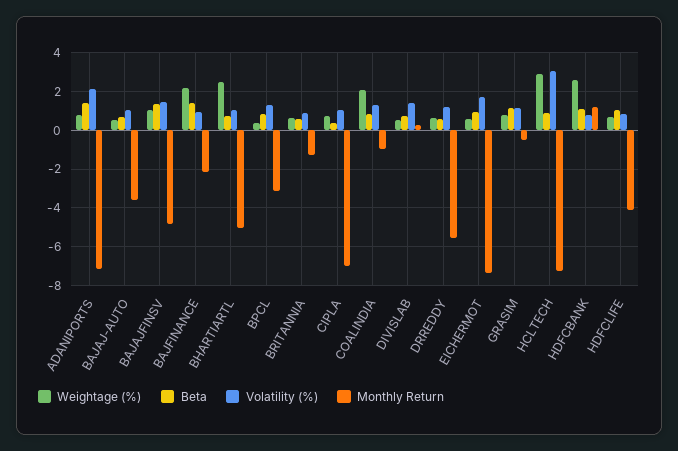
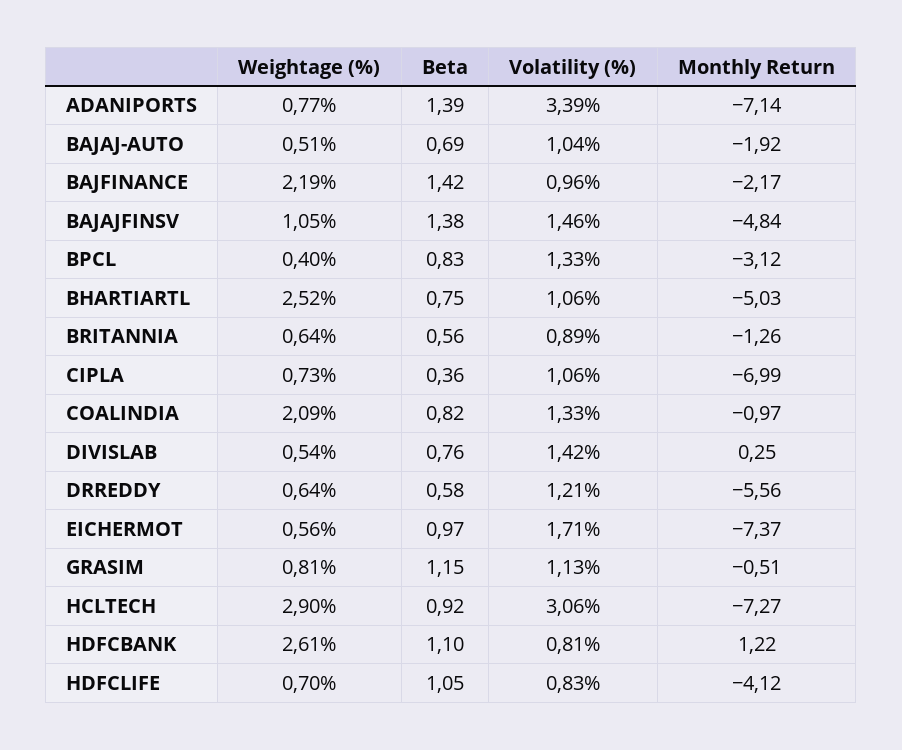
  {
    "Weightage (%)": {
      "ADANIPORTS": 0.77,
      "BAJAJ-AUTO": 0.51,
      "BAJAJFINSV": 1.05,
      "BAJFINANCE": 2.19,
      "BHARTIARTL": 2.52,
      "BPCL": 0.4,
      "BRITANNIA": 0.64,
      "CIPLA": 0.73,
      "COALINDIA": 2.09,
      "DIVISLAB": 0.54,
      "DRREDDY": 0.64,
      "EICHERMOT": 0.56,
      "GRASIM": 0.81,
      "HCLTECH": 2.9,
      "HDFCBANK": 2.61,
      "HDFCLIFE": 0.7
    },
    "Beta": {
      "ADANIPORTS": 1.39,
      "BAJAJ-AUTO": 0.69,
      "BAJAJFINSV": 1.38,
      "BAJFINANCE": 1.42,
      "BHARTIARTL": 0.75,
      "BPCL": 0.83,
      "BRITANNIA": 0.56,
      "CIPLA": 0.36,
      "COALINDIA": 0.82,
      "DIVISLAB": 0.76,
      "DRREDDY": 0.58,
      "EICHERMOT": 0.97,
      "GRASIM": 1.15,
      "HCLTECH": 0.92,
      "HDFCBANK": 1.1,
      "HDFCLIFE": 1.05
    },
    "Volatility (%)": {
-     "ADANIPORTS": 2,
+     "ADANIPORTS": 3.39,
      "BAJAJ-AUTO": 1.04,
      "BAJAJFINSV": 1.46,
      "BAJFINANCE": 0.96,
      "BHARTIARTL": 1.06,
      "BPCL": 1.33,
      "BRITANNIA": 0.89,
      "CIPLA": 1.06,
      "COALINDIA": 1.33,
      "DIVISLAB": 1.42,
      "DRREDDY": 1.21,
      "EICHERMOT": 1.71,
      "GRASIM": 1.13,
      "HCLTECH": 3.06,
      "HDFCBANK": 0.81,
      "HDFCLIFE": 0.83
    },
    "Monthly Return": {
      "ADANIPORTS": -7.14,
-     "BAJAJ-AUTO": -3.5,
+     "BAJAJ-AUTO": -1.92,
      "BAJAJFINSV": -4.84,
      "BAJFINANCE": -2.17,
      "BHARTIARTL": -5.03,
      "BPCL": -3.12,
      "BRITANNIA": -1.26,
      "CIPLA": -6.99,
      "COALINDIA": -0.97,
      "DIVISLAB": 0.25,
      "DRREDDY": -5.56,
      "EICHERMOT": -7.37,
      "GRASIM": -0.51,
      "HCLTECH": -7.27,
      "HDFCBANK": 1.22,
      "HDFCLIFE": -4.12
    }
  }

